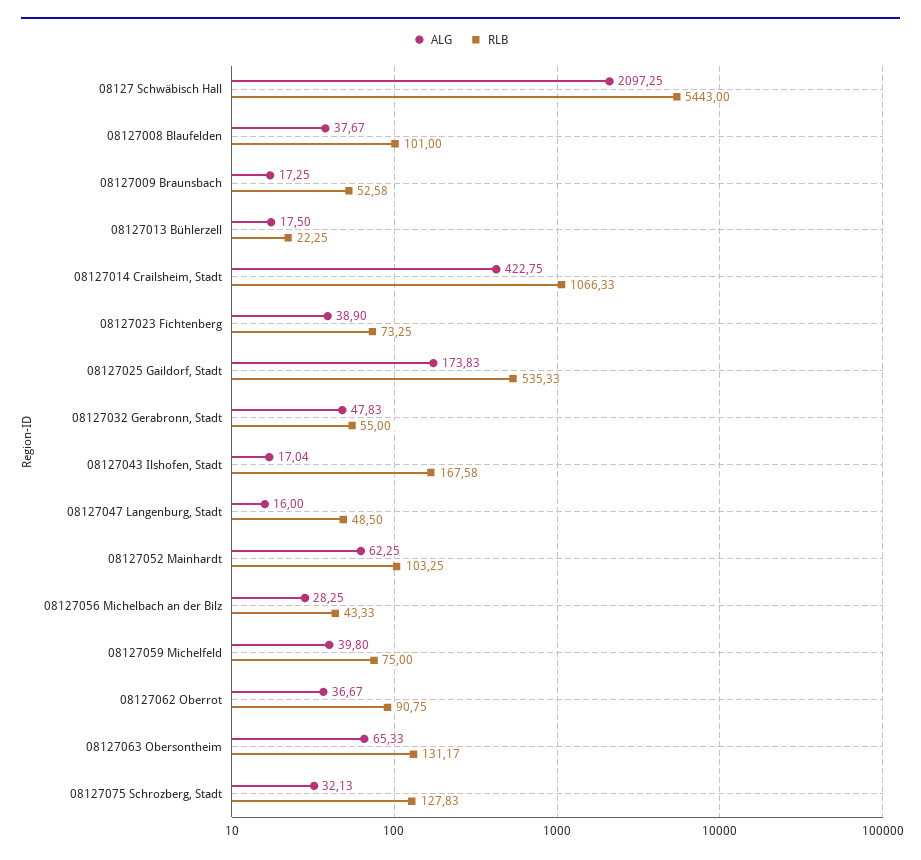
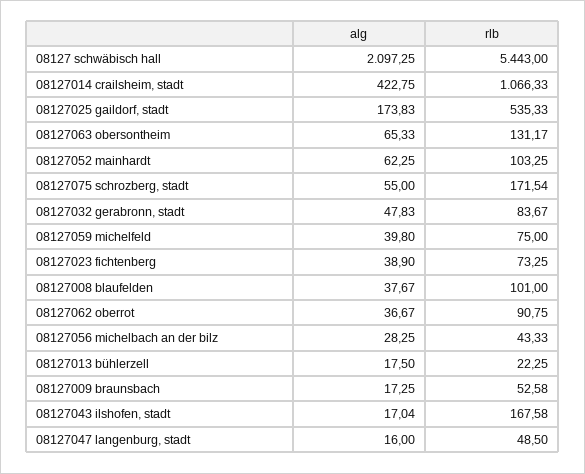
  {
    "ALG": {
      "08127 Schwäbisch Hall": 2097.25,
      "08127008 Blaufelden": 37.67,
      "08127009 Braunsbach": 17.25,
      "08127013 Bühlerzell": 17.5,
      "08127014 Crailsheim, Stadt": 422.75,
      "08127023 Fichtenberg": 38.9,
      "08127025 Gaildorf, Stadt": 173.83,
      "08127032 Gerabronn, Stadt": 47.83,
      "08127043 Ilshofen, Stadt": 17.04,
      "08127047 Langenburg, Stadt": 16,
      "08127052 Mainhardt": 62.25,
      "08127056 Michelbach an der Bilz": 28.25,
      "08127059 Michelfeld": 39.8,
      "08127062 Oberrot": 36.67,
      "08127063 Obersontheim": 65.33,
-     "08127075 Schrozberg, Stadt": 32.13
+     "08127075 Schrozberg, Stadt": 55
    },
    "RLB": {
      "08127 Schwäbisch Hall": 5443,
      "08127008 Blaufelden": 101,
      "08127009 Braunsbach": 52.58,
      "08127013 Bühlerzell": 22.25,
      "08127014 Crailsheim, Stadt": 1066.33,
      "08127023 Fichtenberg": 73.25,
      "08127025 Gaildorf, Stadt": 535.33,
-     "08127032 Gerabronn, Stadt": 55,
+     "08127032 Gerabronn, Stadt": 83.67,
      "08127043 Ilshofen, Stadt": 167.58,
      "08127047 Langenburg, Stadt": 48.5,
      "08127052 Mainhardt": 103.25,
      "08127056 Michelbach an der Bilz": 43.33,
      "08127059 Michelfeld": 75,
      "08127062 Oberrot": 90.75,
      "08127063 Obersontheim": 131.17,
-     "08127075 Schrozberg, Stadt": 127.83
+     "08127075 Schrozberg, Stadt": 171.54
    }
  }

